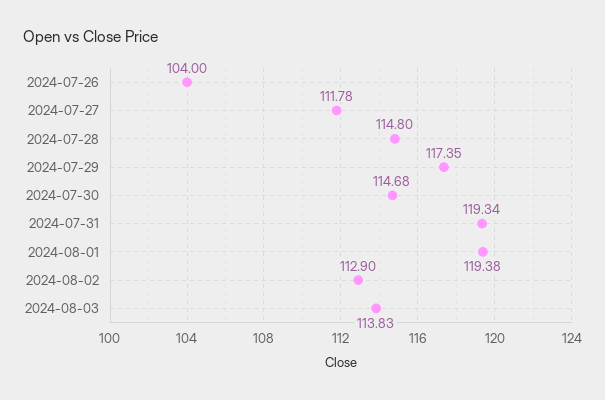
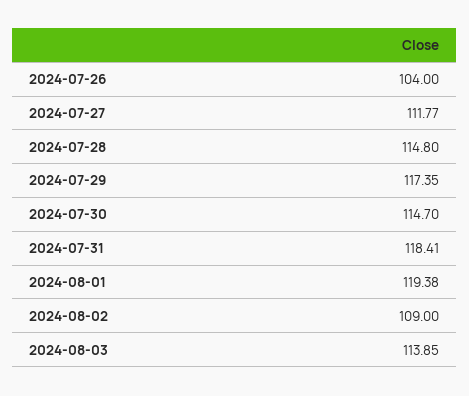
  {
    "2024-07-26": 104,
-   "2024-07-27": 111.78,
+   "2024-07-27": 111.77,
    "2024-07-28": 114.8,
    "2024-07-29": 117.35,
-   "2024-07-30": 114.68,
+   "2024-07-30": 114.7,
-   "2024-07-31": 119.34,
+   "2024-07-31": 118.41,
    "2024-08-01": 119.38,
-   "2024-08-02": 112.9,
+   "2024-08-02": 109,
-   "2024-08-03": 113.83
+   "2024-08-03": 113.85
  }

